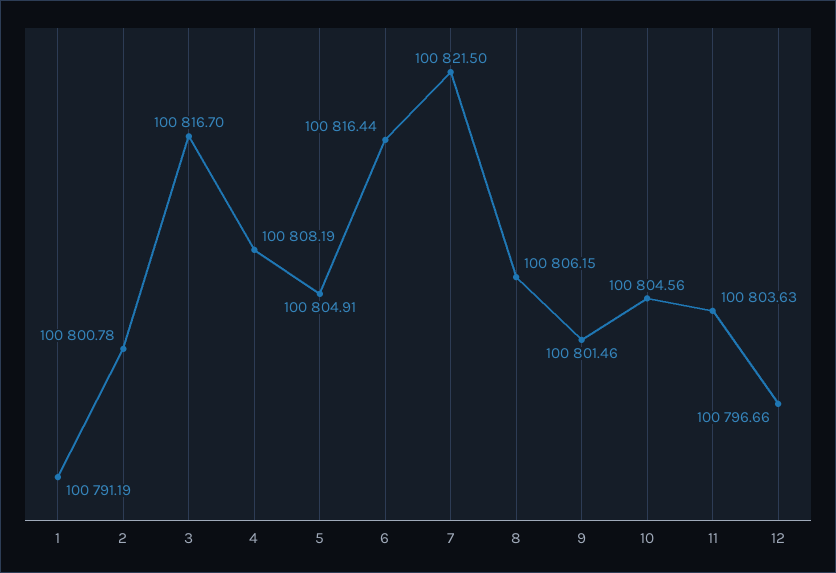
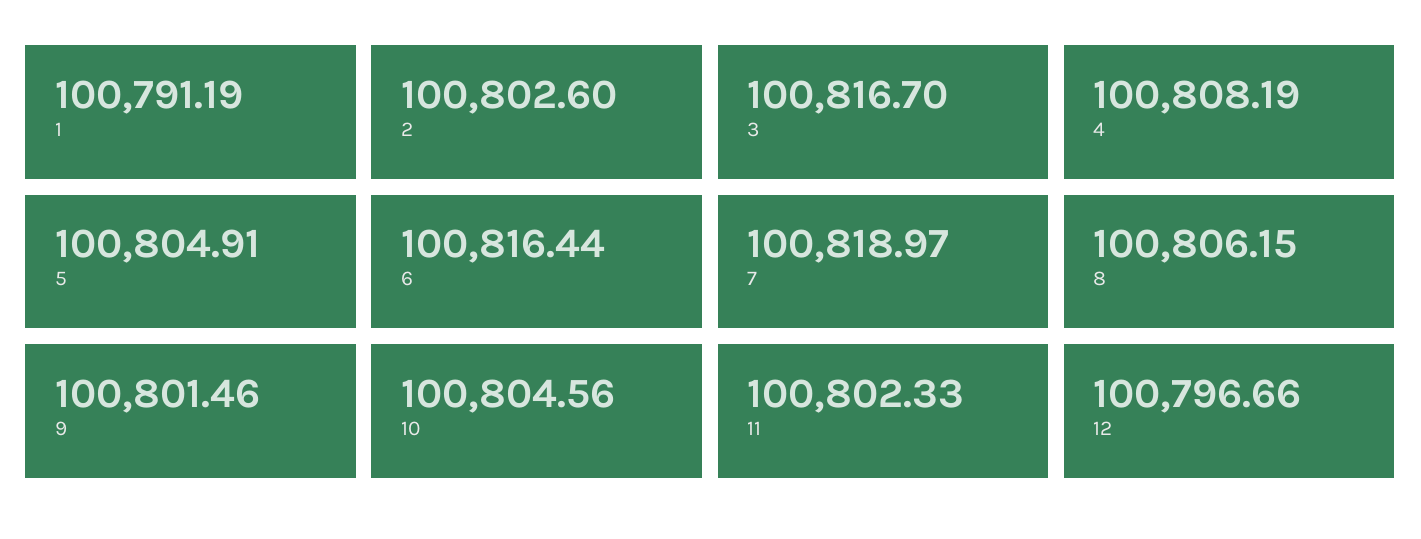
  {
    "1": 100791.19,
-   "2": 100800.78,
+   "2": 100802.6,
    "3": 100816.7,
    "4": 100808.19,
    "5": 100804.91,
    "6": 100816.44,
-   "7": 100821.5,
+   "7": 100818.97,
    "8": 100806.15,
    "9": 100801.46,
    "10": 100804.56,
-   "11": 100803.63,
+   "11": 100802.33,
    "12": 100796.66
  }

